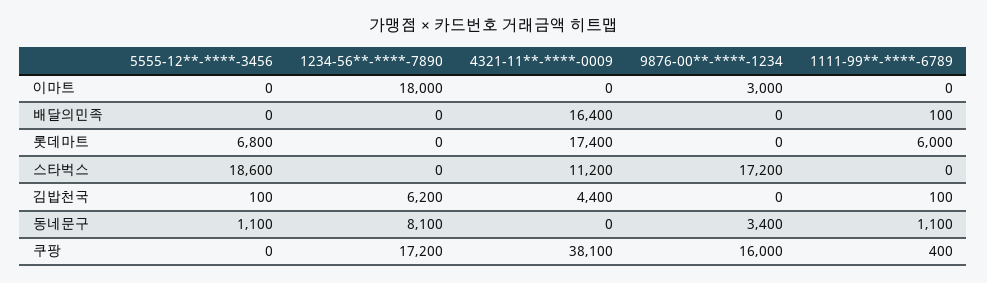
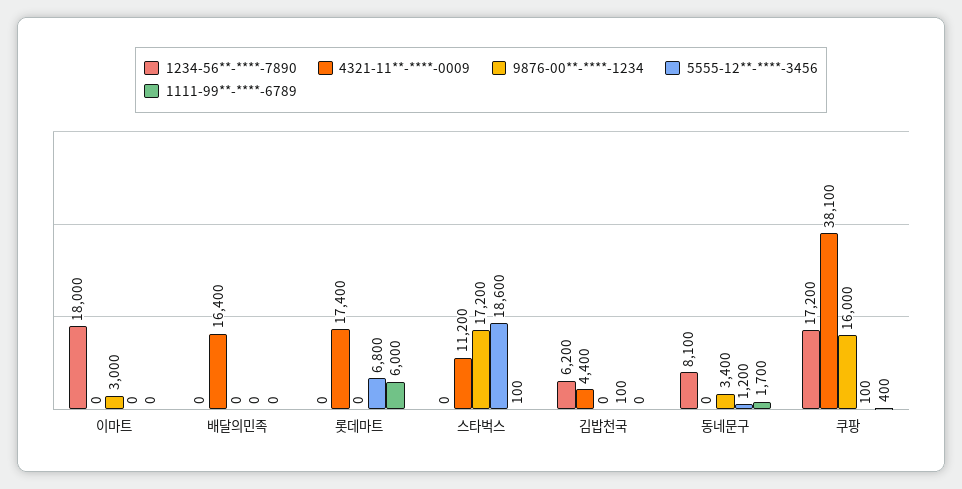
  {
    "5555-12**-****-3456": {
      "이마트": 0,
      "배달의민족": 0,
      "롯데마트": 6800,
      "스타벅스": 18600,
      "김밥천국": 100,
-     "동네문구": 1100,
+     "동네문구": 1200,
-     "쿠팡": 0
+     "쿠팡": 100
    },
    "1234-56**-****-7890": {
      "이마트": 18000,
      "배달의민족": 0,
      "롯데마트": 0,
      "스타벅스": 0,
      "김밥천국": 6200,
      "동네문구": 8100,
      "쿠팡": 17200
    },
    "4321-11**-****-0009": {
      "이마트": 0,
      "배달의민족": 16400,
      "롯데마트": 17400,
      "스타벅스": 11200,
      "김밥천국": 4400,
      "동네문구": 0,
      "쿠팡": 38100
    },
    "9876-00**-****-1234": {
      "이마트": 3000,
      "배달의민족": 0,
      "롯데마트": 0,
      "스타벅스": 17200,
      "김밥천국": 0,
      "동네문구": 3400,
      "쿠팡": 16000
    },
    "1111-99**-****-6789": {
      "이마트": 0,
-     "배달의민족": 100,
+     "배달의민족": 0,
      "롯데마트": 6000,
-     "스타벅스": 0,
+     "스타벅스": 100,
-     "김밥천국": 100,
+     "김밥천국": 0,
-     "동네문구": 1100,
+     "동네문구": 1700,
      "쿠팡": 400
    }
  }

